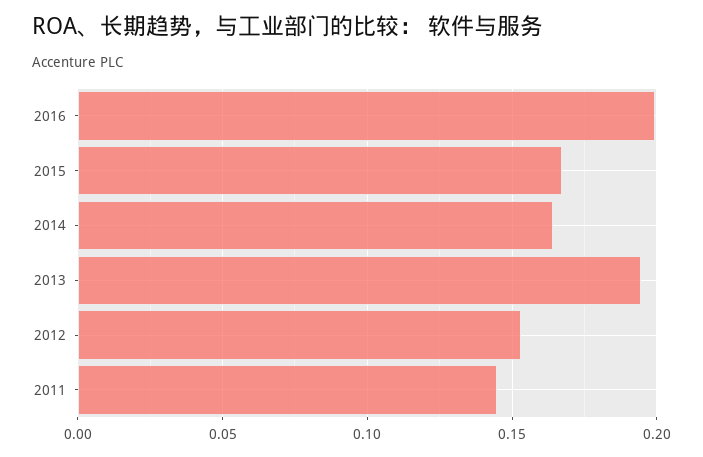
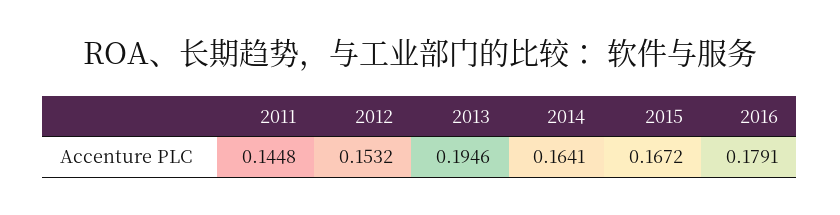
  {
-   "2016": 0.2,
+   "2016": 0.1791,
    "2015": 0.1672,
    "2014": 0.1641,
    "2013": 0.1946,
    "2012": 0.1532,
    "2011": 0.1448
  }

